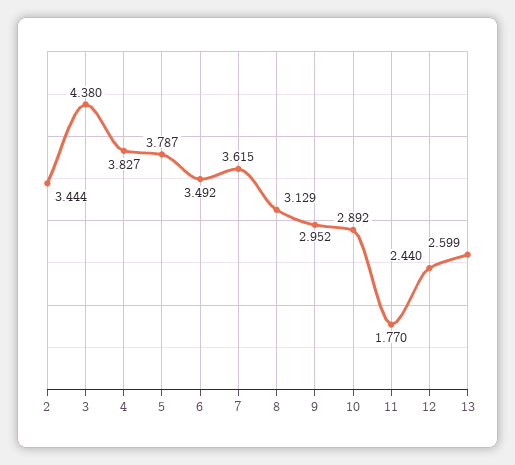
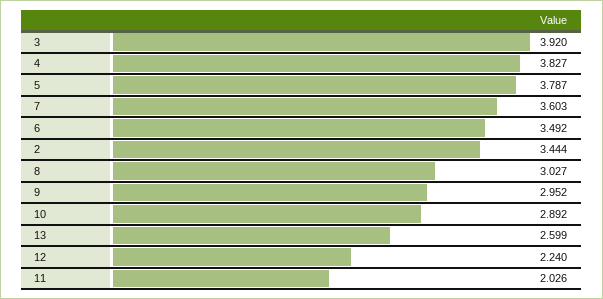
  {
    "2": 3.444,
-   "3": 4.38,
+   "3": 3.92,
    "4": 3.827,
    "5": 3.787,
    "6": 3.492,
-   "7": 3.615,
+   "7": 3.603,
-   "8": 3.129,
+   "8": 3.027,
    "9": 2.952,
    "10": 2.892,
-   "11": 1.77,
+   "11": 2.026,
-   "12": 2.44,
+   "12": 2.24,
    "13": 2.599
  }

